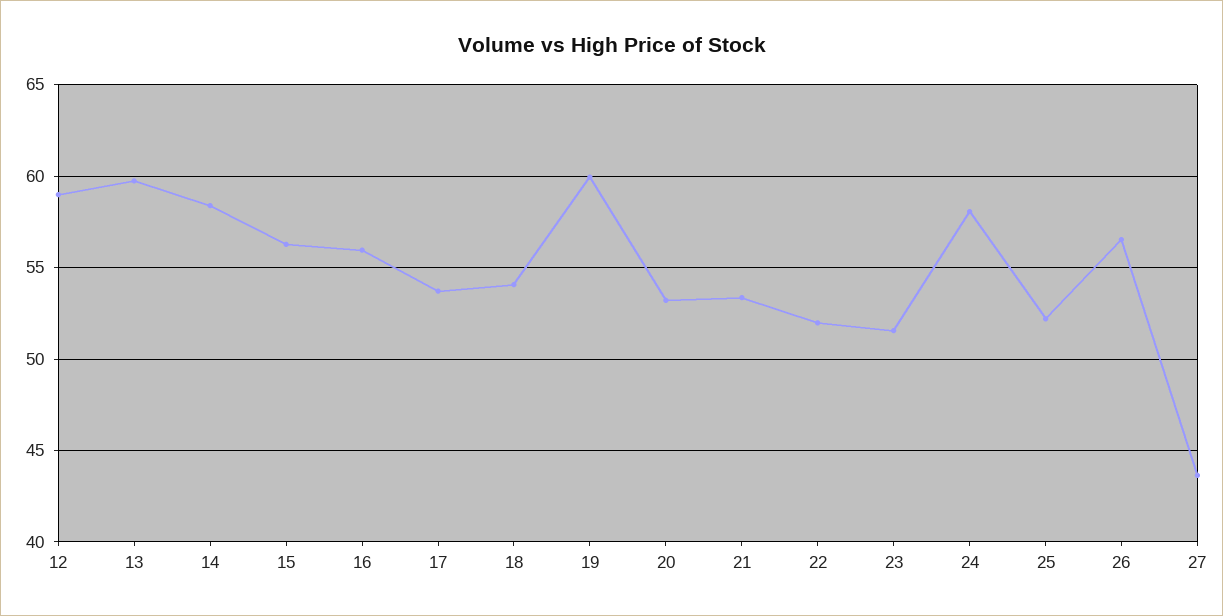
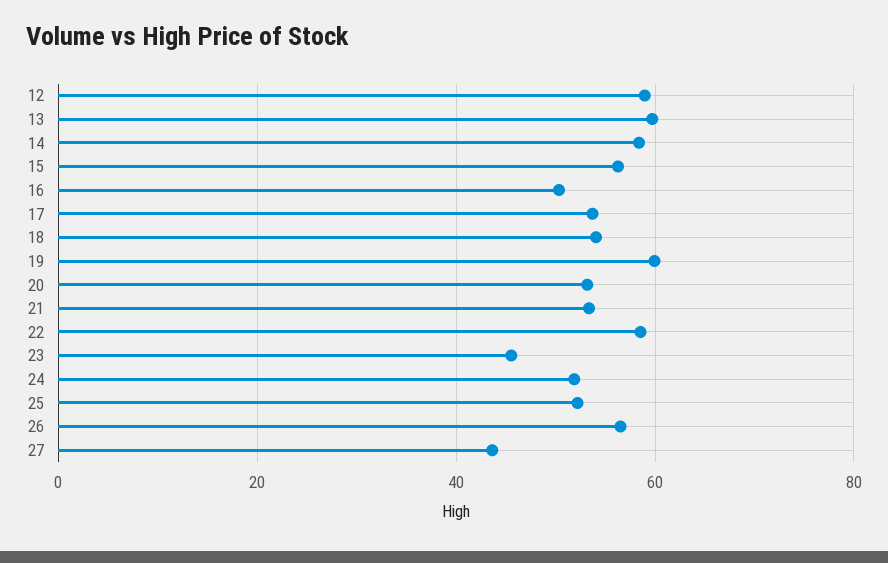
  {
    "12": 59,
    "13": 59.5,
    "14": 58.5,
    "15": 56.5,
-   "16": 56,
+   "16": 50,
    "17": 53.5,
    "18": 54,
    "19": 60,
    "20": 53,
    "21": 53.5,
-   "22": 52,
+   "22": 58,
-   "23": 51.5,
+   "23": 46,
-   "24": 58,
+   "24": 52,
    "25": 52,
    "26": 56.5,
    "27": 43.5
  }

